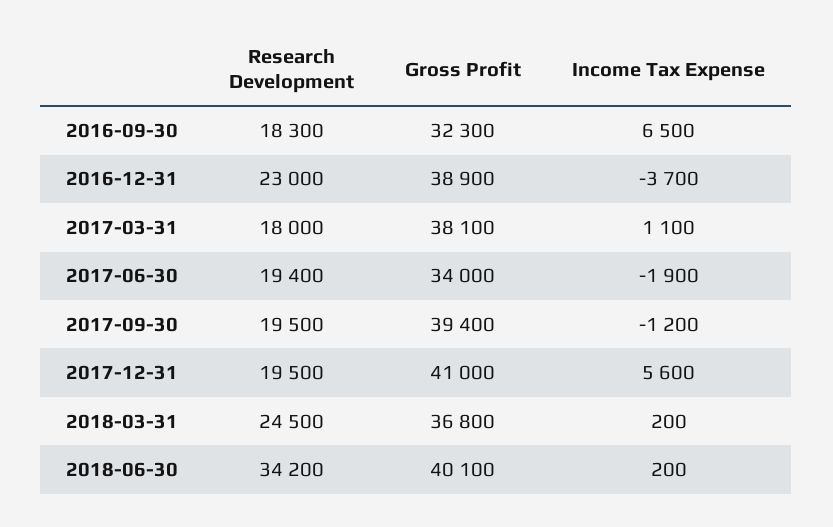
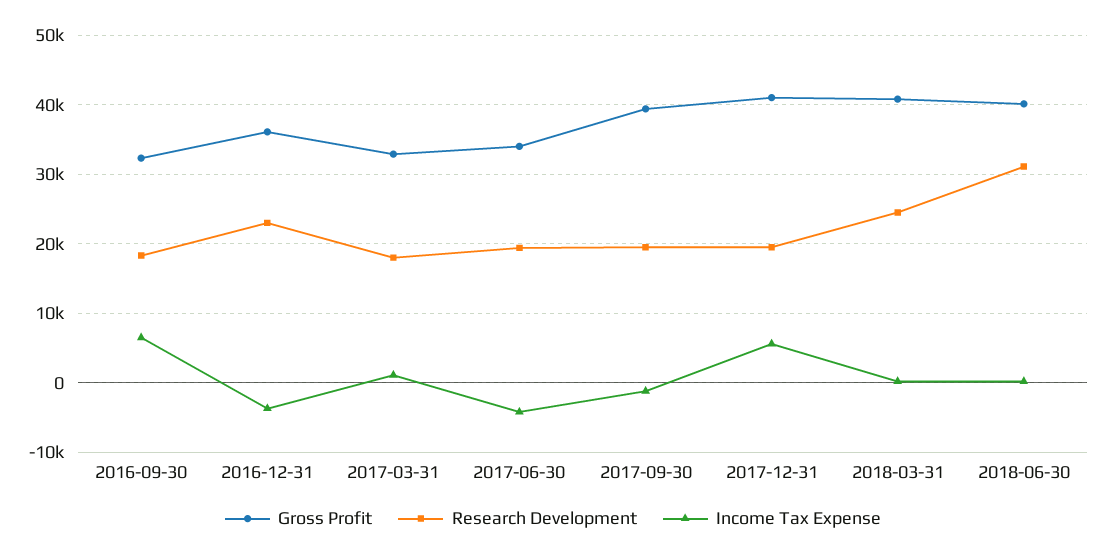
  {
    "Research Development": {
      "2016-09-30": 18300,
      "2016-12-31": 23000,
      "2017-03-31": 18000,
      "2017-06-30": 19400,
      "2017-09-30": 19500,
      "2017-12-31": 19500,
      "2018-03-31": 24500,
-     "2018-06-30": 34200
+     "2018-06-30": 31000
    },
    "Gross Profit": {
      "2016-09-30": 32300,
-     "2016-12-31": 38900,
+     "2016-12-31": 36000,
-     "2017-03-31": 38100,
+     "2017-03-31": 33000,
      "2017-06-30": 34000,
      "2017-09-30": 39400,
      "2017-12-31": 41000,
-     "2018-03-31": 36800,
+     "2018-03-31": 41000,
      "2018-06-30": 40100
    },
    "Income Tax Expense": {
      "2016-09-30": 6500,
      "2016-12-31": -3700,
      "2017-03-31": 1100,
-     "2017-06-30": -1900,
+     "2017-06-30": -4000,
      "2017-09-30": -1200,
      "2017-12-31": 5600,
      "2018-03-31": 200,
      "2018-06-30": 200
    }
  }

